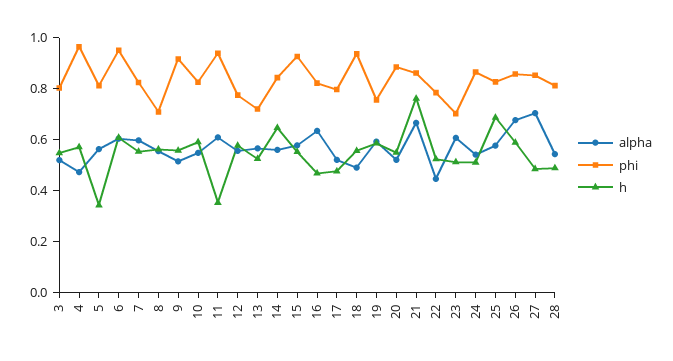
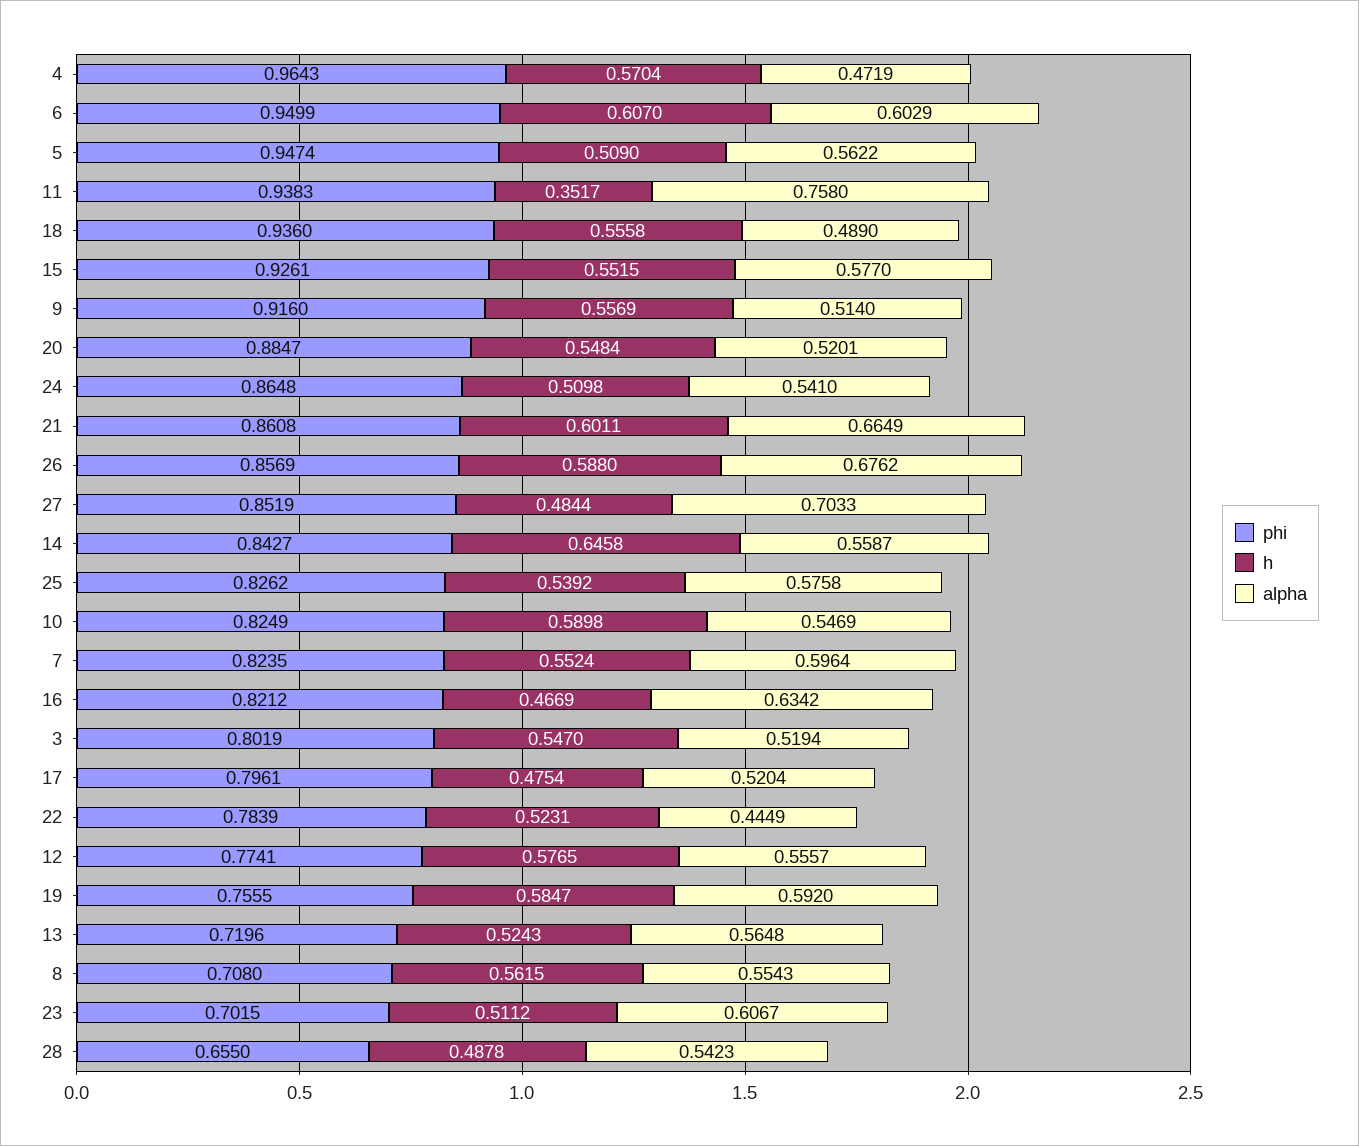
  {
    "alpha": {
      "3": 0.5194,
      "4": 0.4719,
      "5": 0.5622,
      "6": 0.6029,
      "7": 0.5964,
      "8": 0.5543,
      "9": 0.514,
      "10": 0.5469,
-     "11": 0.6,
+     "11": 0.758,
      "12": 0.5557,
      "13": 0.5648,
      "14": 0.5587,
      "15": 0.577,
      "16": 0.6342,
      "17": 0.5204,
      "18": 0.489,
      "19": 0.592,
      "20": 0.5201,
      "21": 0.6649,
      "22": 0.4449,
      "23": 0.6067,
      "24": 0.541,
      "25": 0.5758,
      "26": 0.6762,
      "27": 0.7033,
      "28": 0.5423
    },
    "phi": {
      "3": 0.8019,
      "4": 0.9643,
-     "5": 0.8,
+     "5": 0.9474,
      "6": 0.9499,
      "7": 0.8235,
      "8": 0.708,
      "9": 0.916,
      "10": 0.8249,
      "11": 0.9383,
      "12": 0.7741,
      "13": 0.7196,
      "14": 0.8427,
      "15": 0.9261,
      "16": 0.8212,
      "17": 0.7961,
      "18": 0.936,
      "19": 0.7555,
      "20": 0.8847,
      "21": 0.8608,
      "22": 0.7839,
      "23": 0.7015,
      "24": 0.8648,
      "25": 0.8262,
      "26": 0.8569,
      "27": 0.8519,
-     "28": 0.8
+     "28": 0.655
    },
    "h": {
      "3": 0.547,
      "4": 0.5704,
-     "5": 0.35,
+     "5": 0.509,
      "6": 0.607,
      "7": 0.5524,
      "8": 0.5615,
      "9": 0.5569,
      "10": 0.5898,
      "11": 0.3517,
      "12": 0.5765,
      "13": 0.5243,
      "14": 0.6458,
      "15": 0.5515,
      "16": 0.4669,
      "17": 0.4754,
      "18": 0.5558,
      "19": 0.5847,
      "20": 0.5484,
-     "21": 0.75,
+     "21": 0.6011,
      "22": 0.5231,
      "23": 0.5112,
      "24": 0.5098,
-     "25": 0.7,
+     "25": 0.5392,
      "26": 0.588,
      "27": 0.4844,
      "28": 0.4878
    }
  }

